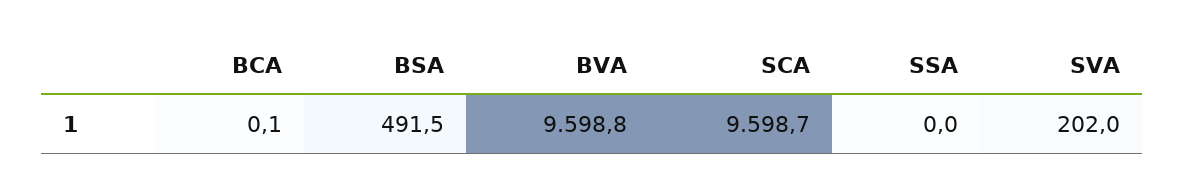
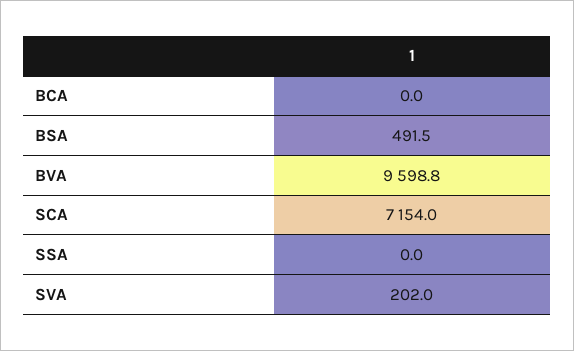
  {
-   "BCA": 0.1,
+   "BCA": 0,
    "BSA": 491.5,
    "BVA": 9598.8,
-   "SCA": 9598.7,
+   "SCA": 7154,
    "SSA": 0,
    "SVA": 202
  }

